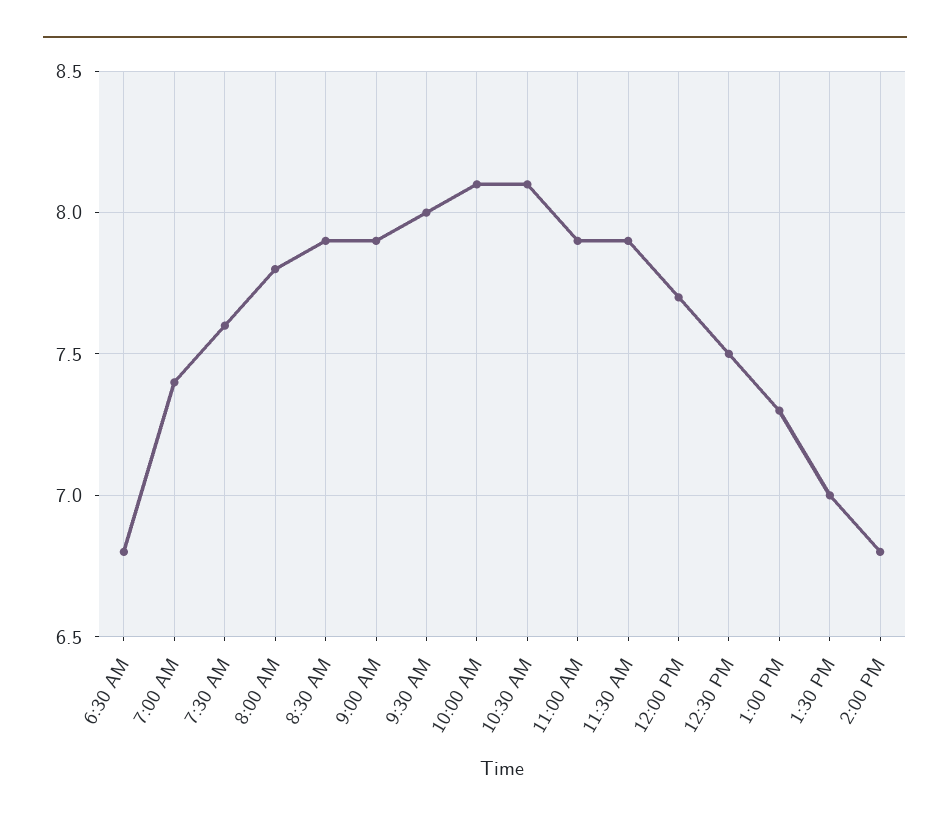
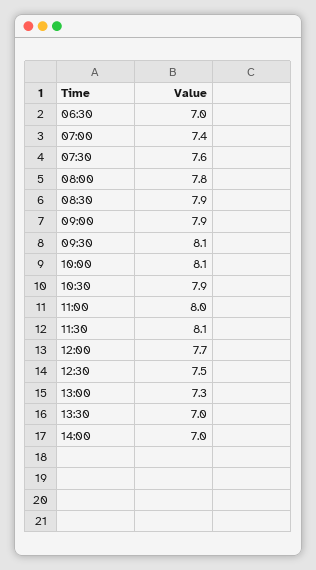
  {
-   "6:30 AM": 6.8,
+   "6:30 AM": 7,
    "7:00 AM": 7.4,
    "7:30 AM": 7.6,
    "8:00 AM": 7.8,
    "8:30 AM": 7.9,
    "9:00 AM": 7.9,
-   "9:30 AM": 8,
+   "9:30 AM": 8.1,
    "10:00 AM": 8.1,
-   "10:30 AM": 8.1,
+   "10:30 AM": 7.9,
-   "11:00 AM": 7.9,
+   "11:00 AM": 8,
-   "11:30 AM": 7.9,
+   "11:30 AM": 8.1,
    "12:00 PM": 7.7,
    "12:30 PM": 7.5,
    "1:00 PM": 7.3,
    "1:30 PM": 7,
-   "2:00 PM": 6.8
+   "2:00 PM": 7
  }

